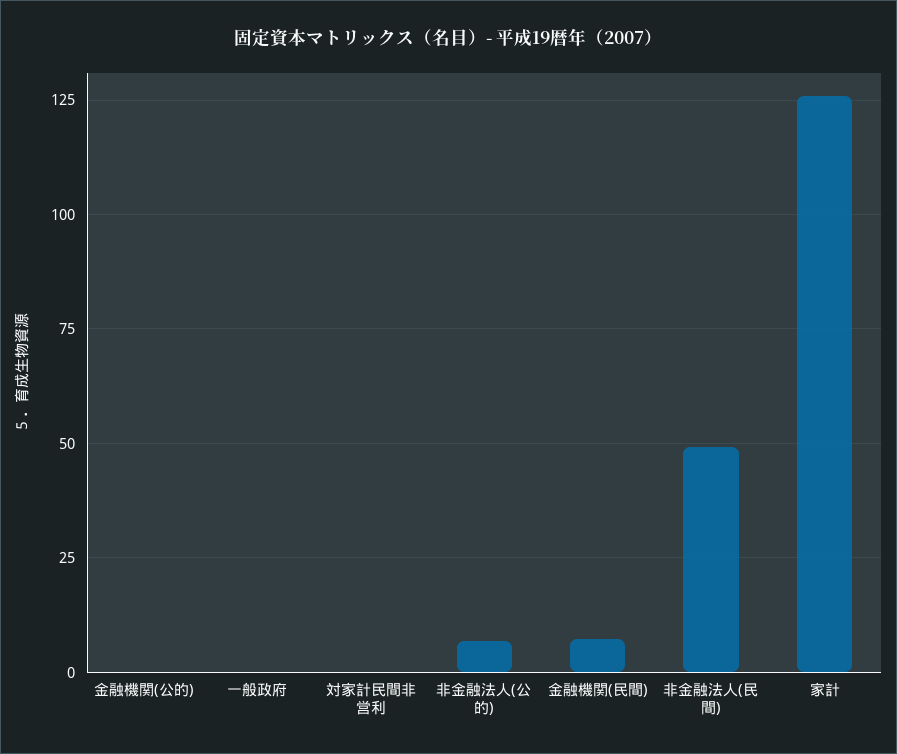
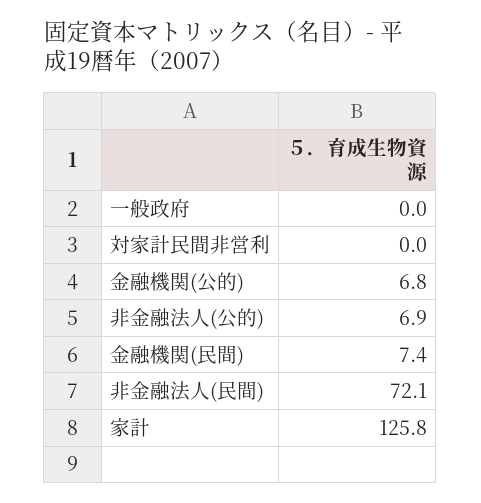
  {
-   "金融機関(公的)": 0,
+   "金融機関(公的)": 6.8,
    "一般政府": 0,
    "対家計民間非営利": 0,
    "非金融法人(公的)": 6.9,
    "金融機関(民間)": 7.4,
-   "非金融法人(民間)": 50,
+   "非金融法人(民間)": 72.1,
    "家計": 125.8
  }

